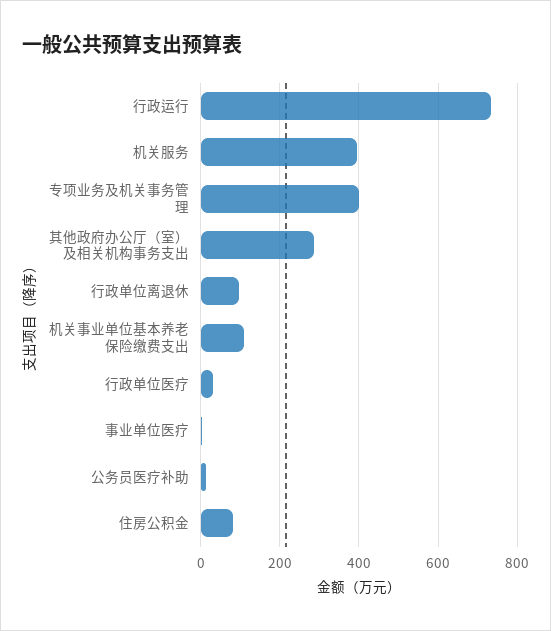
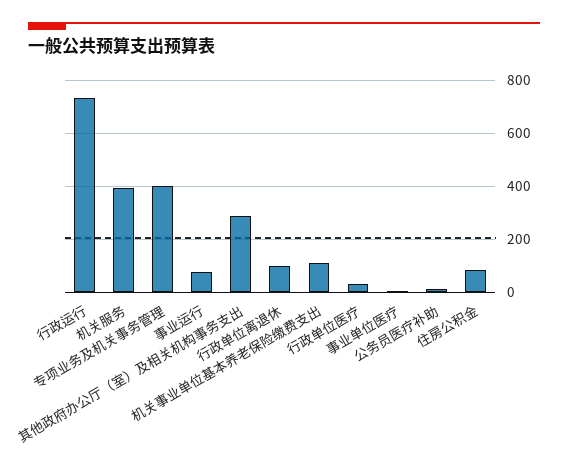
  {
    "行政运行": 740,
    "机关服务": 400,
    "专项业务及机关事务管理": 400,
    "其他政府办公厅（室）及相关机构事务支出": 280,
    "行政单位离退休": 100,
    "机关事业单位基本养老保险缴费支出": 100,
    "行政单位医疗": 40,
    "事业单位医疗": 0,
    "公务员医疗补助": 20,
-   "住房公积金": 80
+   "住房公积金": 80,
+   "事业运行": 75
  }

